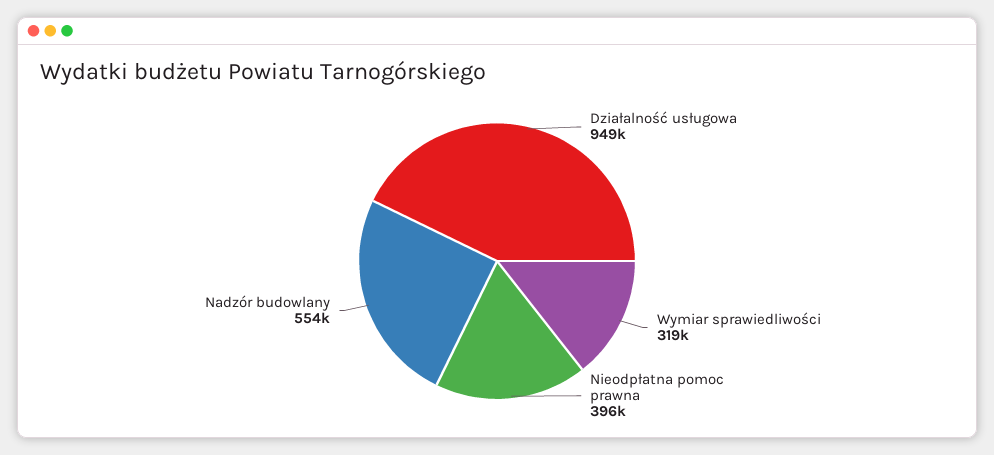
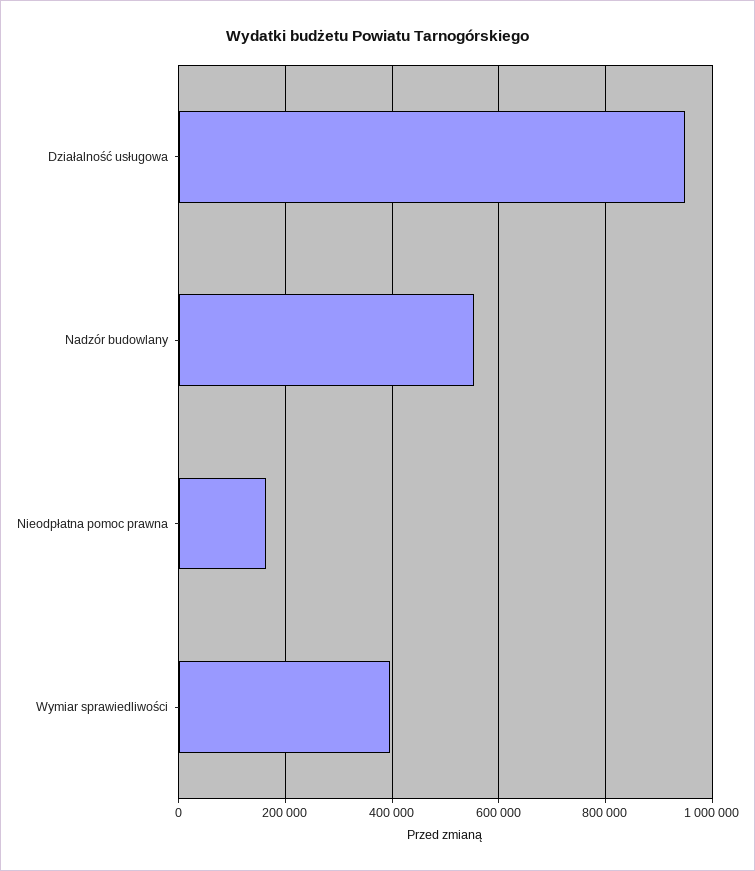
  {
    "Działalność usługowa": 949000,
-   "Wymiar sprawiedliwości": 319000,
+   "Wymiar sprawiedliwości": 400000,
-   "Nieodpłatna pomoc prawna": 396000,
+   "Nieodpłatna pomoc prawna": 160000,
    "Nadzór budowlany": 554000
  }

